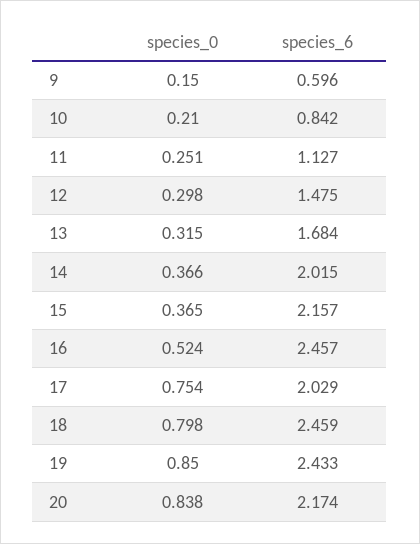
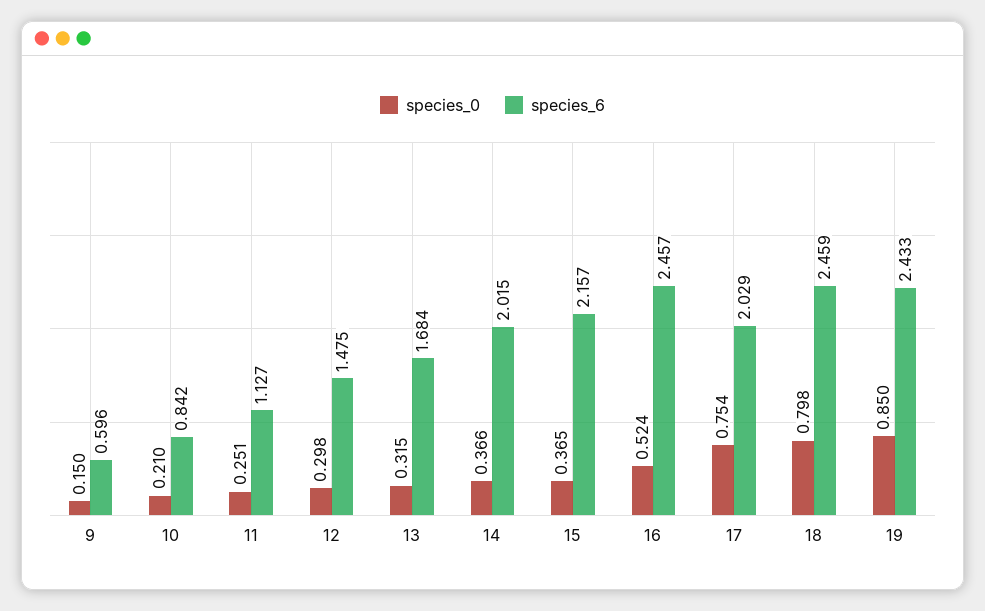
  {
    "species_0": {
      "9": 0.15,
      "10": 0.21,
      "11": 0.251,
      "12": 0.298,
      "13": 0.315,
      "14": 0.366,
      "15": 0.365,
      "16": 0.524,
      "17": 0.754,
      "18": 0.798,
-     "19": 0.85,
+     "19": 0.85
-     "20": 0.838
    },
    "species_6": {
      "9": 0.596,
      "10": 0.842,
      "11": 1.127,
      "12": 1.475,
      "13": 1.684,
      "14": 2.015,
      "15": 2.157,
      "16": 2.457,
      "17": 2.029,
      "18": 2.459,
-     "19": 2.433,
+     "19": 2.433
-     "20": 2.174
    }
  }

